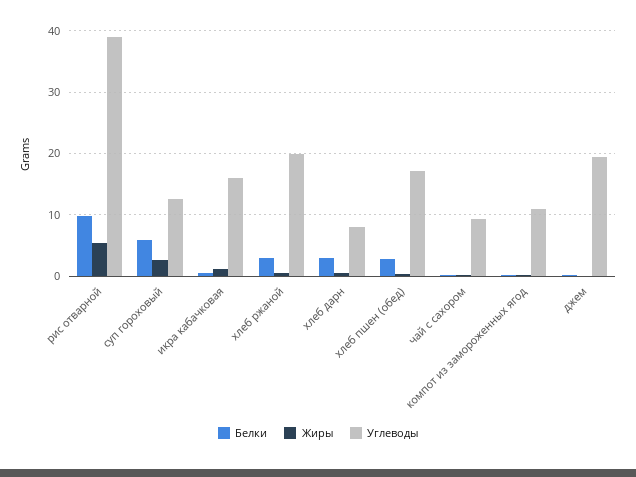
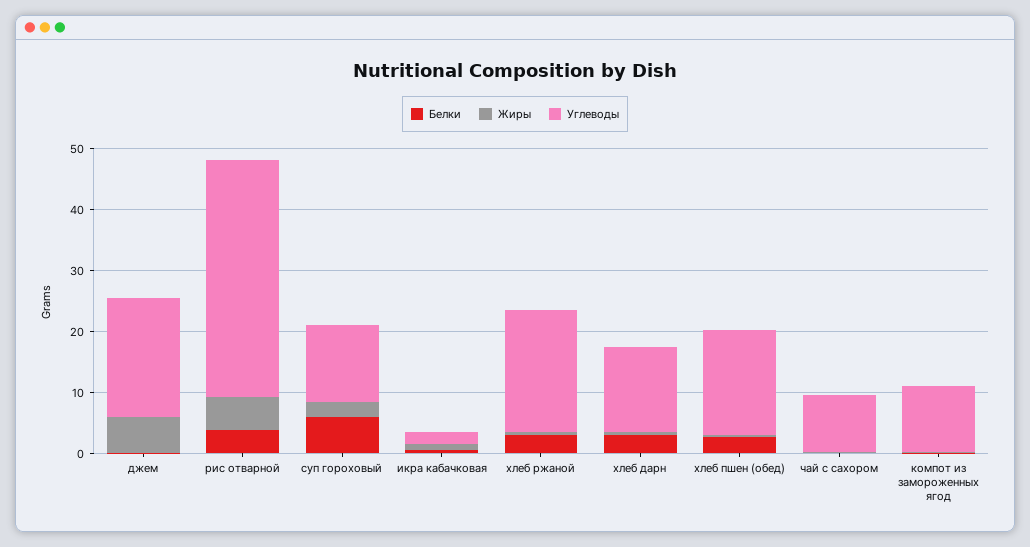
  {
    "Белки": {
-     "рис отварной": 10,
+     "рис отварной": 4,
      "суп гороховый": 6,
      "икра кабачковая": 1,
      "хлеб ржаной": 3,
      "хлеб дарн": 3,
      "хлеб пшен (обед)": 3,
      "чай с сахором": 0,
      "компот из замороженных ягод": 0,
      "джем": 0
    },
    "Жиры": {
      "рис отварной": 5,
      "суп гороховый": 3,
      "икра кабачковая": 1,
      "хлеб ржаной": 1,
      "хлеб дарн": 1,
      "хлеб пшен (обед)": 0,
      "чай с сахором": 0,
      "компот из замороженных ягод": 0,
-     "джем": 0
+     "джем": 6
    },
    "Углеводы": {
      "рис отварной": 39,
      "суп гороховый": 13,
-     "икра кабачковая": 16,
+     "икра кабачковая": 2,
      "хлеб ржаной": 20,
-     "хлеб дарн": 8,
+     "хлеб дарн": 14,
      "хлеб пшен (обед)": 17,
      "чай с сахором": 9,
      "компот из замороженных ягод": 11,
      "джем": 20
    }
  }

